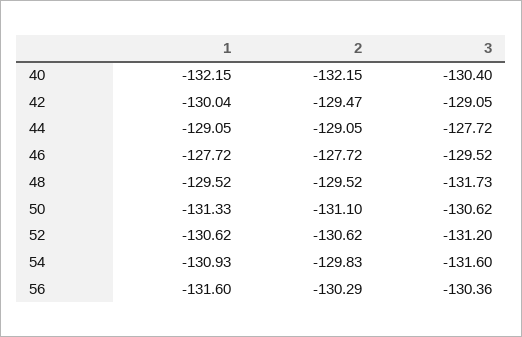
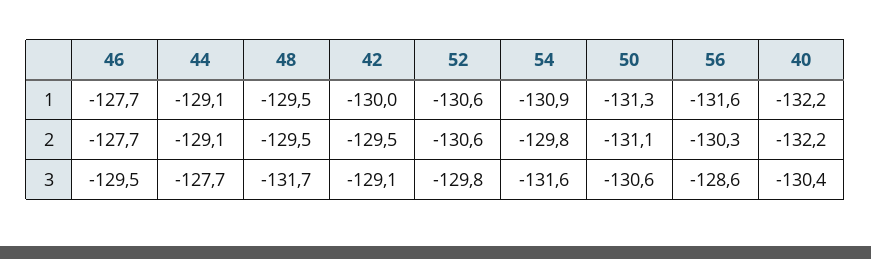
  {
    "1": {
      "40": -132.15,
      "42": -130.04,
      "44": -129.05,
      "46": -127.72,
      "48": -129.52,
      "50": -131.33,
      "52": -130.62,
      "54": -130.93,
      "56": -131.6
    },
    "2": {
      "40": -132.15,
      "42": -129.47,
      "44": -129.05,
      "46": -127.72,
      "48": -129.52,
      "50": -131.1,
      "52": -130.62,
      "54": -129.83,
      "56": -130.29
    },
    "3": {
      "40": -130.4,
      "42": -129.05,
      "44": -127.72,
      "46": -129.52,
      "48": -131.73,
      "50": -130.62,
-     "52": -131.2,
+     "52": -129.8,
      "54": -131.6,
-     "56": -130.36
+     "56": -128.6
    }
  }

